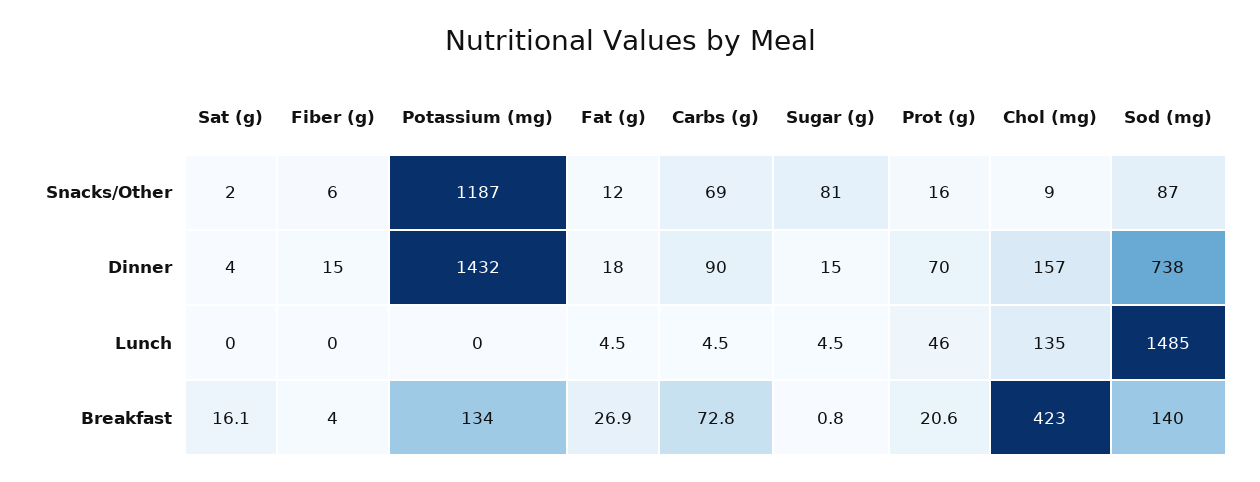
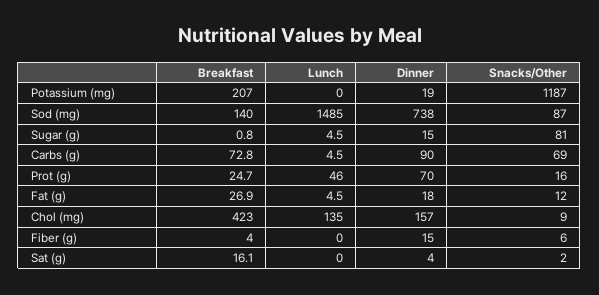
  {
    "Sat (g)": {
      "Snacks/Other": 2,
      "Dinner": 4,
      "Lunch": 0,
      "Breakfast": 16.1
    },
    "Fiber (g)": {
      "Snacks/Other": 6,
      "Dinner": 15,
      "Lunch": 0,
      "Breakfast": 4
    },
    "Potassium (mg)": {
      "Snacks/Other": 1187,
-     "Dinner": 1432,
+     "Dinner": 19,
      "Lunch": 0,
-     "Breakfast": 134
+     "Breakfast": 207
    },
    "Fat (g)": {
      "Snacks/Other": 12,
      "Dinner": 18,
      "Lunch": 4.5,
      "Breakfast": 26.9
    },
    "Carbs (g)": {
      "Snacks/Other": 69,
      "Dinner": 90,
      "Lunch": 4.5,
      "Breakfast": 72.8
    },
    "Sugar (g)": {
      "Snacks/Other": 81,
      "Dinner": 15,
      "Lunch": 4.5,
      "Breakfast": 0.8
    },
    "Prot (g)": {
      "Snacks/Other": 16,
      "Dinner": 70,
      "Lunch": 46,
-     "Breakfast": 20.6
+     "Breakfast": 24.7
    },
    "Chol (mg)": {
      "Snacks/Other": 9,
      "Dinner": 157,
      "Lunch": 135,
      "Breakfast": 423
    },
    "Sod (mg)": {
      "Snacks/Other": 87,
      "Dinner": 738,
      "Lunch": 1485,
      "Breakfast": 140
    }
  }

